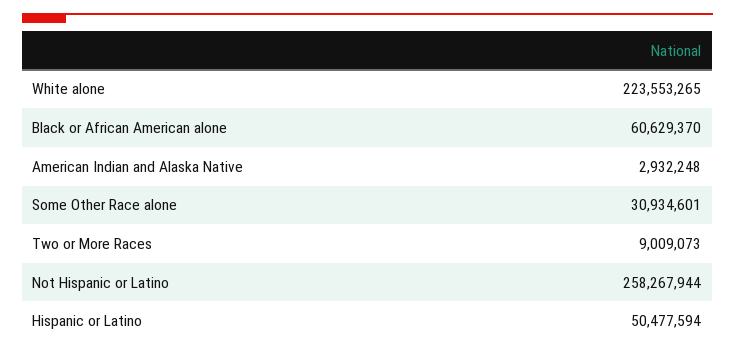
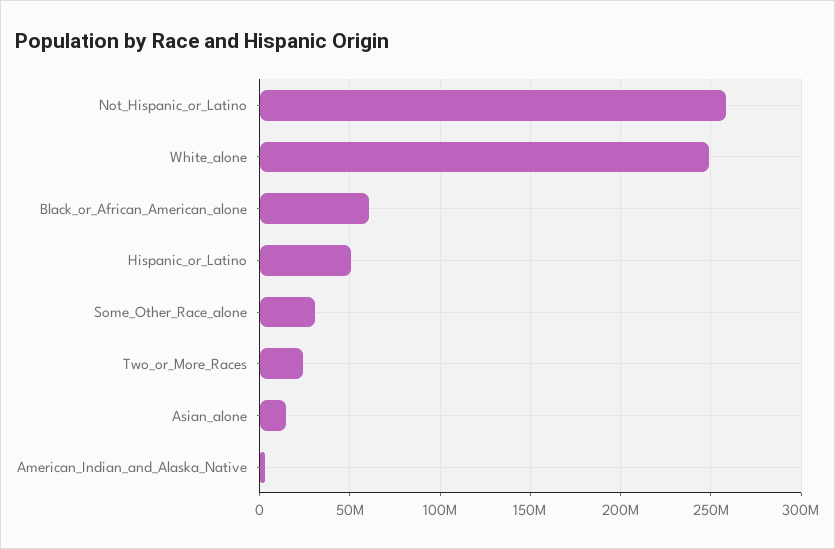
  {
-   "White alone": 223553265,
+   "White alone": 250000000,
    "Black or African American alone": 60629370,
    "American Indian and Alaska Native": 2932248,
    "Some Other Race alone": 30934601,
-   "Two or More Races": 9009073,
+   "Two or More Races": 25000000,
    "Not Hispanic or Latino": 258267944,
-   "Hispanic or Latino": 50477594
+   "Hispanic or Latino": 50477594,
+   "Asian_alone": 15000000
  }

